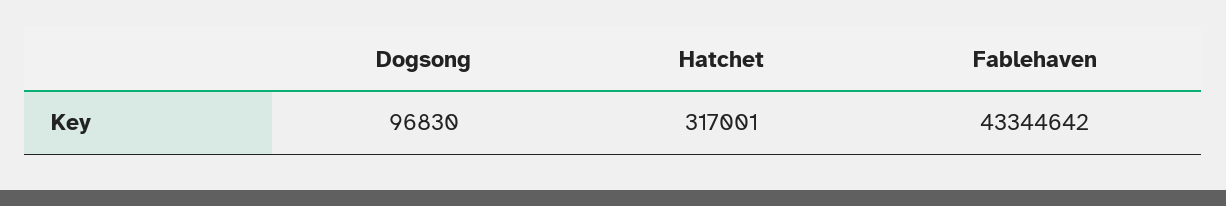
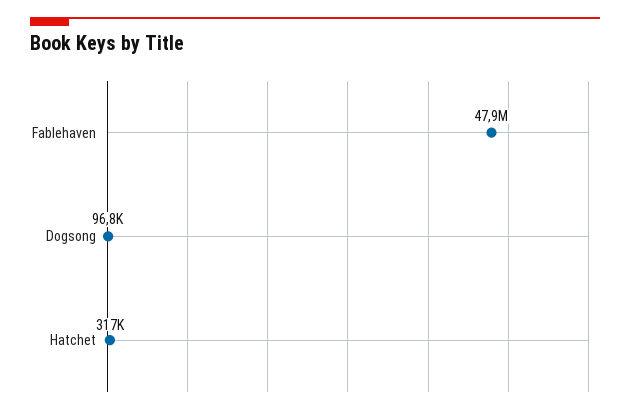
  {
    "Dogsong": 96830,
    "Hatchet": 317001,
-   "Fablehaven": 43344642
+   "Fablehaven": 47900000
  }

